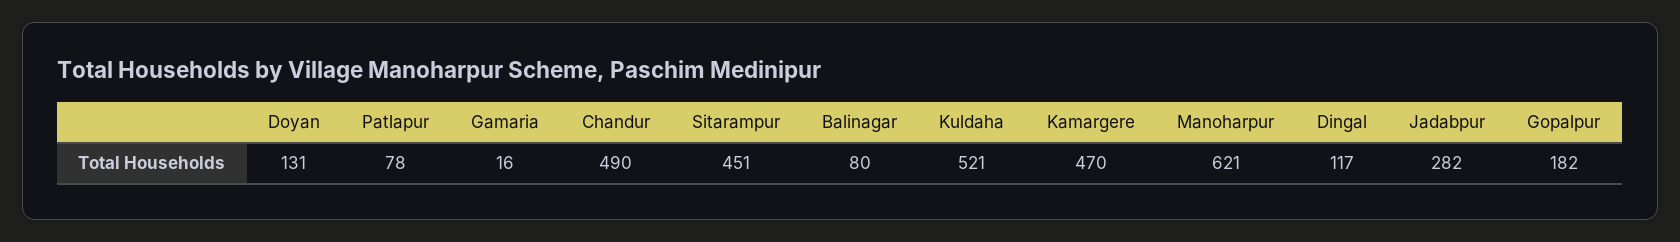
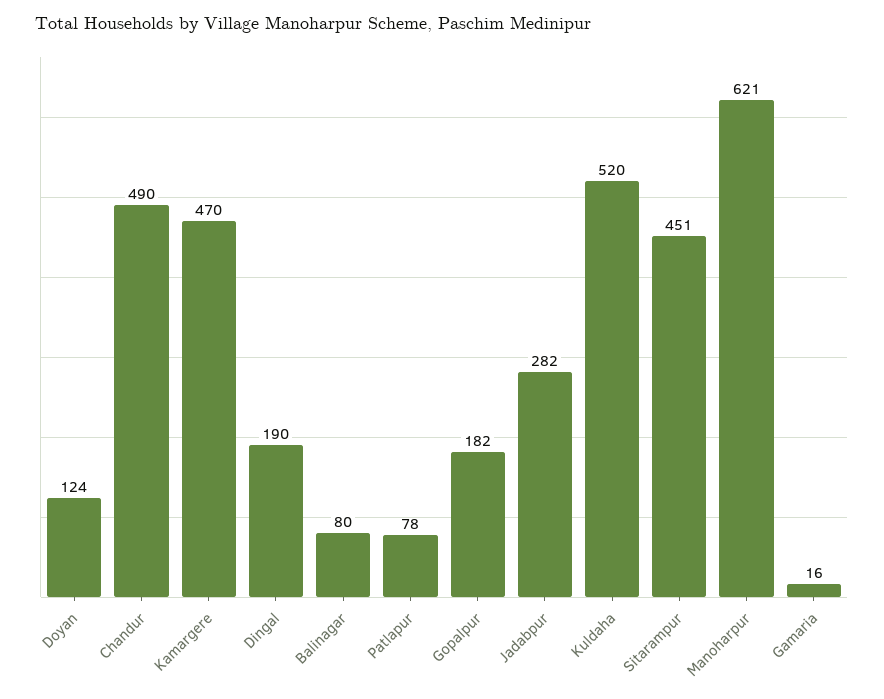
  {
-   "Doyan": 131,
+   "Doyan": 124,
    "Patlapur": 78,
    "Gamaria": 16,
    "Chandur": 490,
    "Sitarampur": 451,
    "Balinagar": 80,
-   "Kuldaha": 521,
+   "Kuldaha": 520,
    "Kamargere": 470,
    "Manoharpur": 621,
-   "Dingal": 117,
+   "Dingal": 190,
    "Jadabpur": 282,
    "Gopalpur": 182
  }

